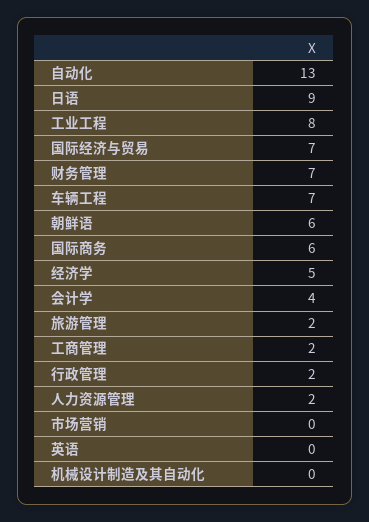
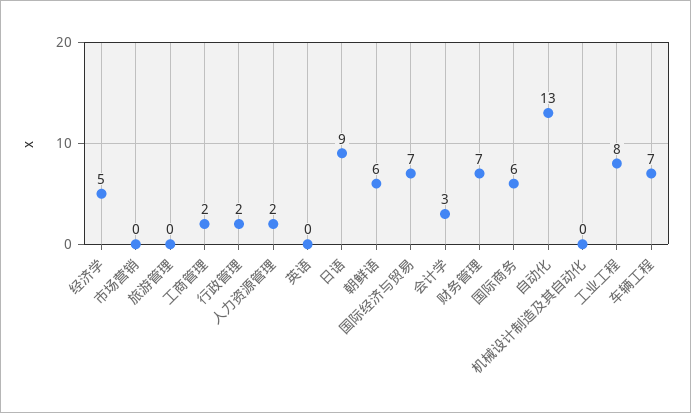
  {
    "自动化": 13,
    "日语": 9,
    "工业工程": 8,
    "国际经济与贸易": 7,
    "财务管理": 7,
    "车辆工程": 7,
    "朝鲜语": 6,
    "国际商务": 6,
    "经济学": 5,
-   "会计学": 4,
+   "会计学": 3,
-   "旅游管理": 2,
+   "旅游管理": 0,
    "工商管理": 2,
    "行政管理": 2,
    "人力资源管理": 2,
    "市场营销": 0,
    "英语": 0,
    "机械设计制造及其自动化": 0
  }

